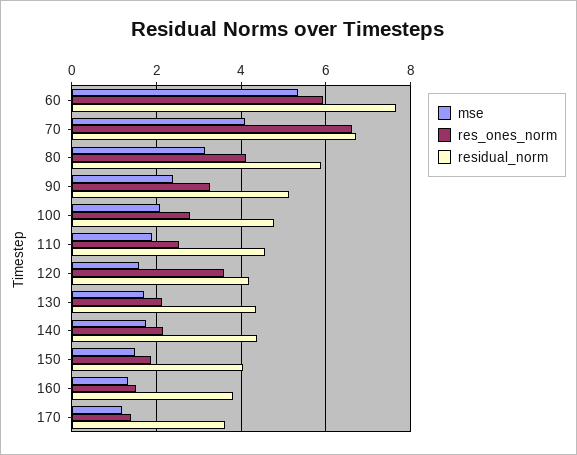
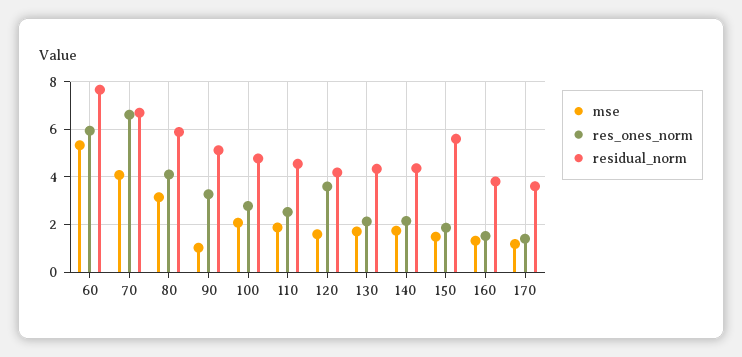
  {
    "mse": {
      "60": 5.4,
      "70": 4,
      "80": 3.2,
-     "90": 2.4,
+     "90": 1,
      "100": 2,
      "110": 1.8,
      "120": 1.6,
      "130": 1.8,
      "140": 1.8,
      "150": 1.4,
      "160": 1.4,
      "170": 1.2
    },
    "res_ones_norm": {
      "60": 6,
      "70": 6.6,
      "80": 4.2,
      "90": 3.2,
      "100": 2.8,
      "110": 2.6,
      "120": 3.6,
      "130": 2.2,
      "140": 2.2,
      "150": 1.8,
      "160": 1.6,
      "170": 1.4
    },
    "residual_norm": {
      "60": 7.6,
      "70": 6.8,
      "80": 5.8,
      "90": 5.2,
      "100": 4.8,
      "110": 4.6,
      "120": 4.2,
      "130": 4.4,
      "140": 4.4,
-     "150": 4,
+     "150": 5.5,
      "160": 3.8,
      "170": 3.6
    }
  }

